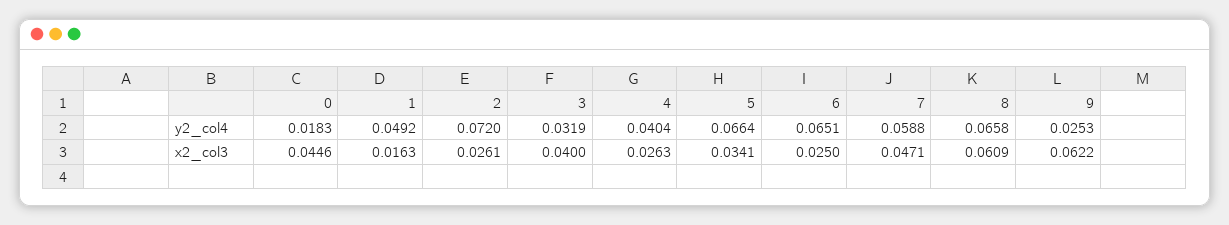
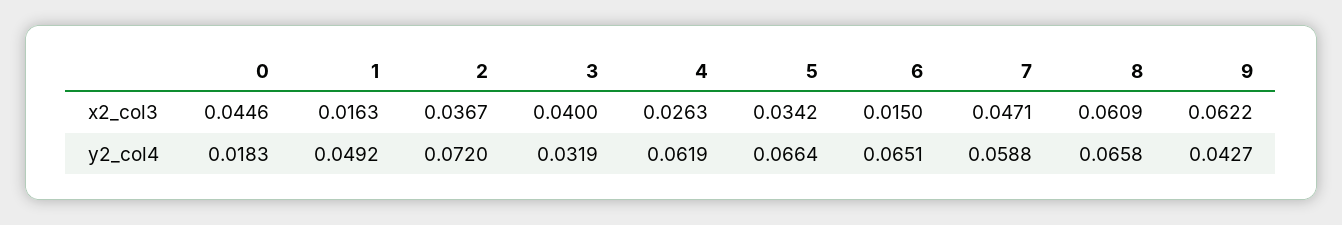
  {
    "0": {
      "y2_col4": 0.0183,
      "x2_col3": 0.0446
    },
    "1": {
      "y2_col4": 0.0492,
      "x2_col3": 0.0163
    },
    "2": {
      "y2_col4": 0.072,
-     "x2_col3": 0.0261
+     "x2_col3": 0.0367
    },
    "3": {
      "y2_col4": 0.0319,
      "x2_col3": 0.04
    },
    "4": {
-     "y2_col4": 0.0404,
+     "y2_col4": 0.0619,
      "x2_col3": 0.0263
    },
    "5": {
      "y2_col4": 0.0664,
-     "x2_col3": 0.0341
+     "x2_col3": 0.0342
    },
    "6": {
      "y2_col4": 0.0651,
-     "x2_col3": 0.025
+     "x2_col3": 0.015
    },
    "7": {
      "y2_col4": 0.0588,
      "x2_col3": 0.0471
    },
    "8": {
      "y2_col4": 0.0658,
      "x2_col3": 0.0609
    },
    "9": {
-     "y2_col4": 0.0253,
+     "y2_col4": 0.0427,
      "x2_col3": 0.0622
    }
  }

